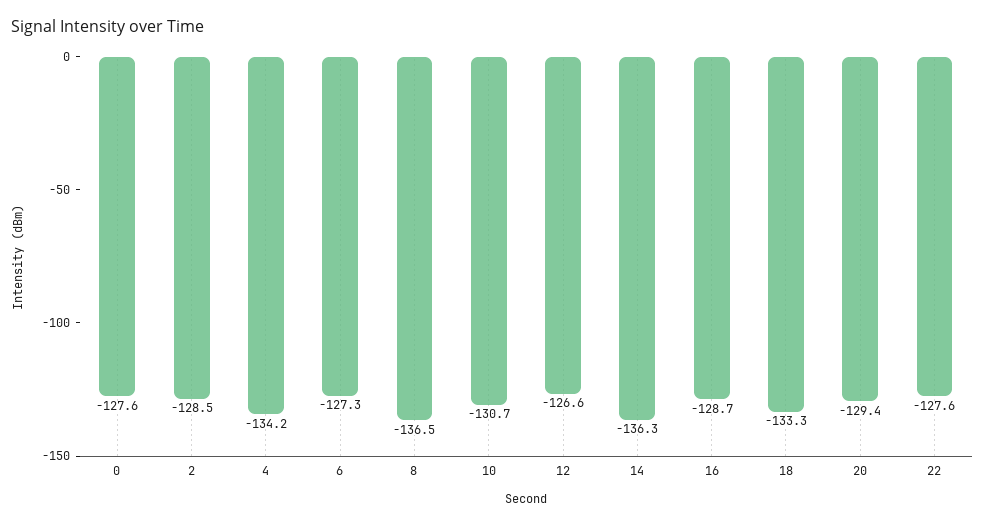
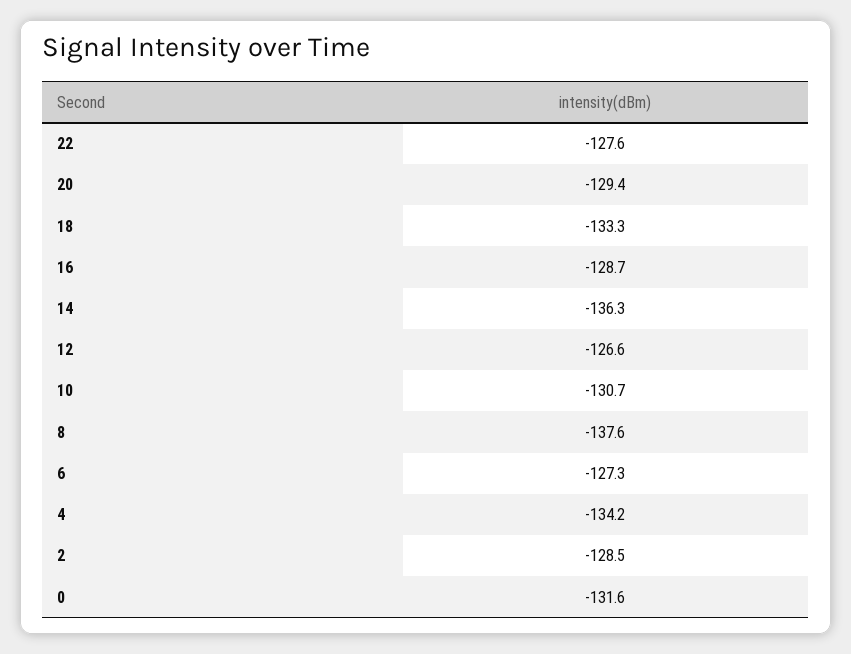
  {
-   "0": -127.6,
+   "0": -131.6,
    "2": -128.5,
    "4": -134.2,
    "6": -127.3,
-   "8": -136.5,
+   "8": -137.6,
    "10": -130.7,
    "12": -126.6,
    "14": -136.3,
    "16": -128.7,
    "18": -133.3,
    "20": -129.4,
    "22": -127.6
  }

